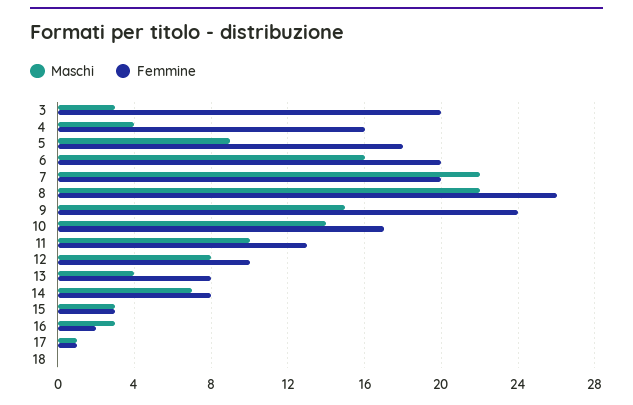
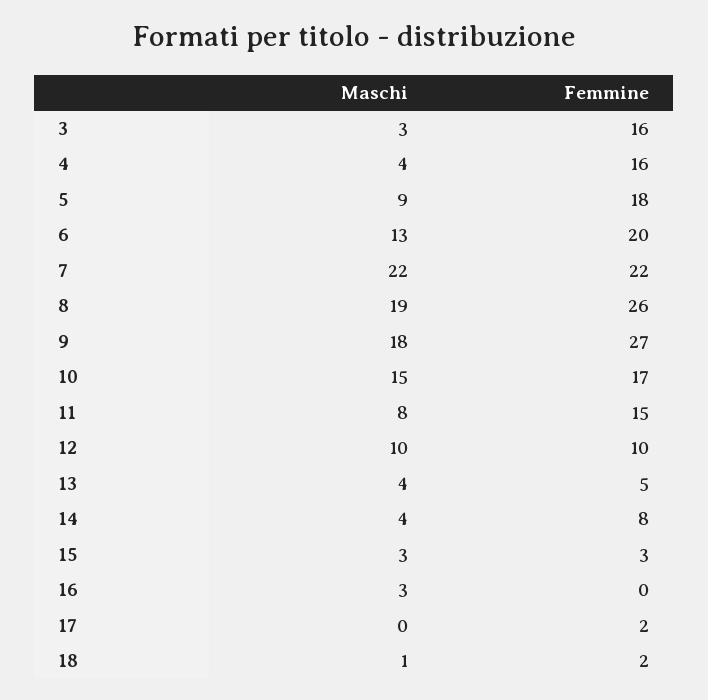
  {
    "Maschi": {
      "3": 3,
      "4": 4,
      "5": 9,
-     "6": 16,
+     "6": 13,
      "7": 22,
-     "8": 22,
+     "8": 19,
-     "9": 15,
+     "9": 18,
-     "10": 14,
+     "10": 15,
-     "11": 10,
+     "11": 8,
-     "12": 8,
+     "12": 10,
      "13": 4,
-     "14": 7,
+     "14": 4,
      "15": 3,
      "16": 3,
-     "17": 1,
+     "17": 0,
-     "18": 0
+     "18": 1
    },
    "Femmine": {
-     "3": 20,
+     "3": 16,
      "4": 16,
      "5": 18,
      "6": 20,
-     "7": 20,
+     "7": 22,
      "8": 26,
-     "9": 24,
+     "9": 27,
      "10": 17,
-     "11": 13,
+     "11": 15,
      "12": 10,
-     "13": 8,
+     "13": 5,
      "14": 8,
      "15": 3,
-     "16": 2,
+     "16": 0,
-     "17": 1,
+     "17": 2,
-     "18": 0
+     "18": 2
    }
  }

